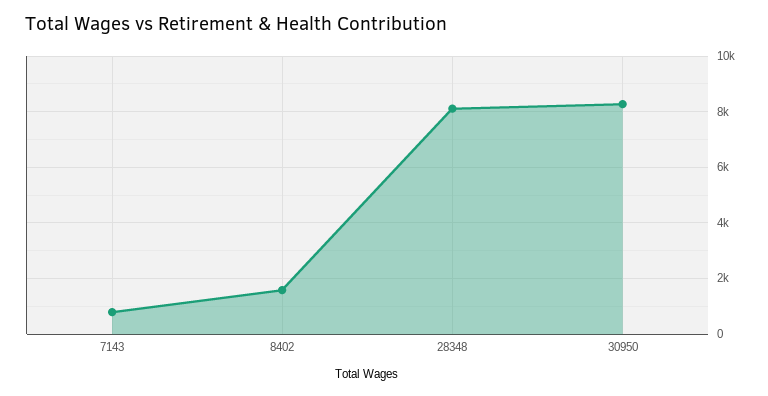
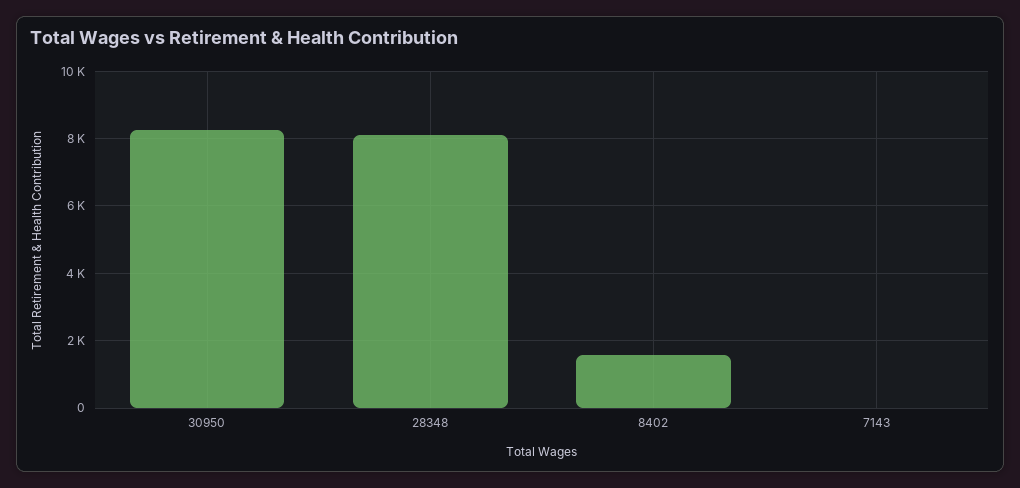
  {
-   "7143": 750,
+   "7143": 0,
    "8402": 1600,
    "28348": 8200,
    "30950": 8200
  }

